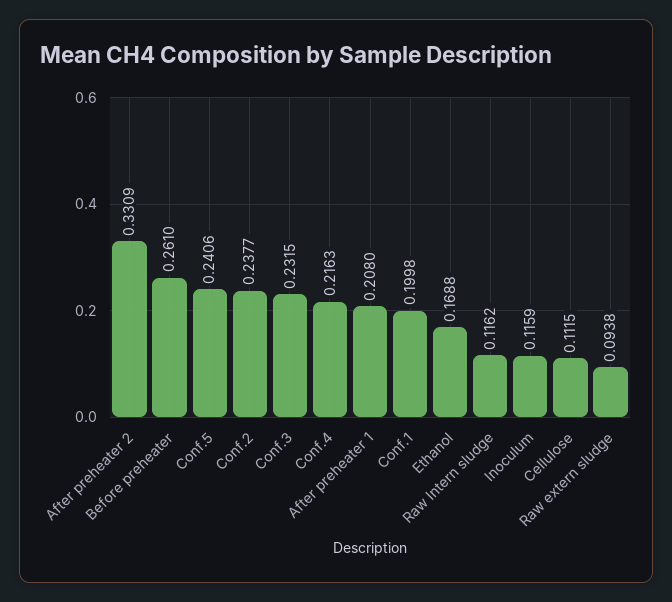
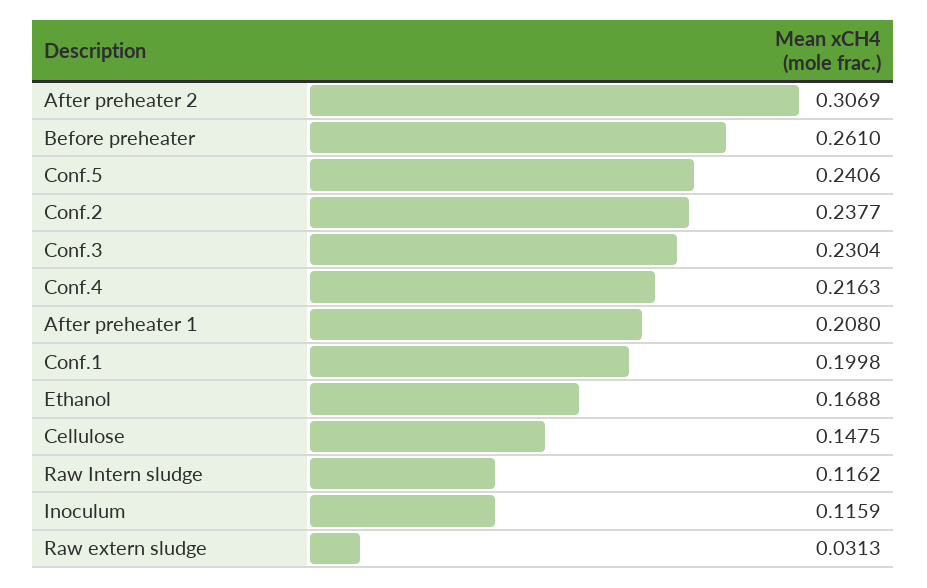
  {
-   "After preheater 2": 0.3309,
+   "After preheater 2": 0.3069,
    "Before preheater": 0.261,
    "Conf.5": 0.2406,
    "Conf.2": 0.2377,
-   "Conf.3": 0.2315,
+   "Conf.3": 0.2304,
    "Conf.4": 0.2163,
    "After preheater 1": 0.208,
    "Conf.1": 0.1998,
    "Ethanol": 0.1688,
    "Raw Intern sludge": 0.1162,
    "Inoculum": 0.1159,
-   "Cellulose": 0.1115,
+   "Cellulose": 0.1475,
-   "Raw extern sludge": 0.0938
+   "Raw extern sludge": 0.0313
  }

